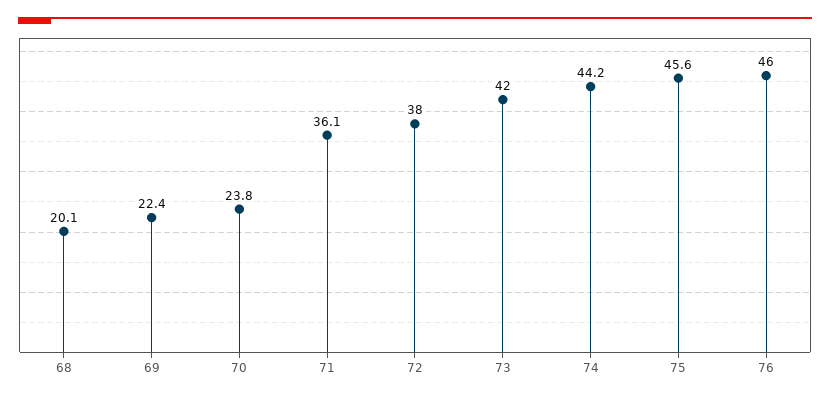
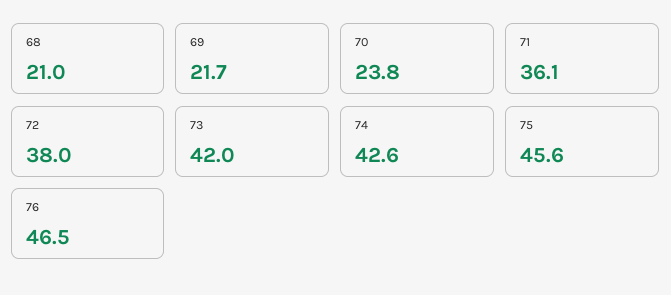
  {
-   "68": 20.1,
+   "68": 21,
-   "69": 22.4,
+   "69": 21.7,
    "70": 23.8,
    "71": 36.1,
    "72": 38,
    "73": 42,
-   "74": 44.2,
+   "74": 42.6,
    "75": 45.6,
-   "76": 46
+   "76": 46.5
  }

